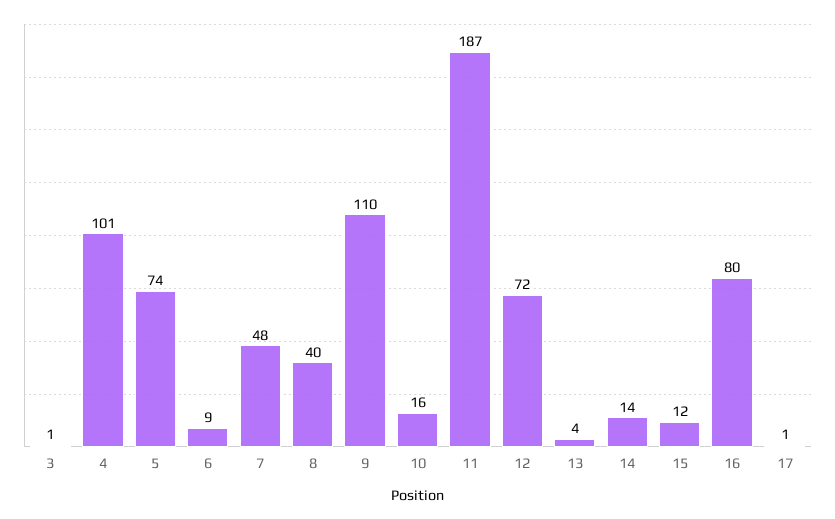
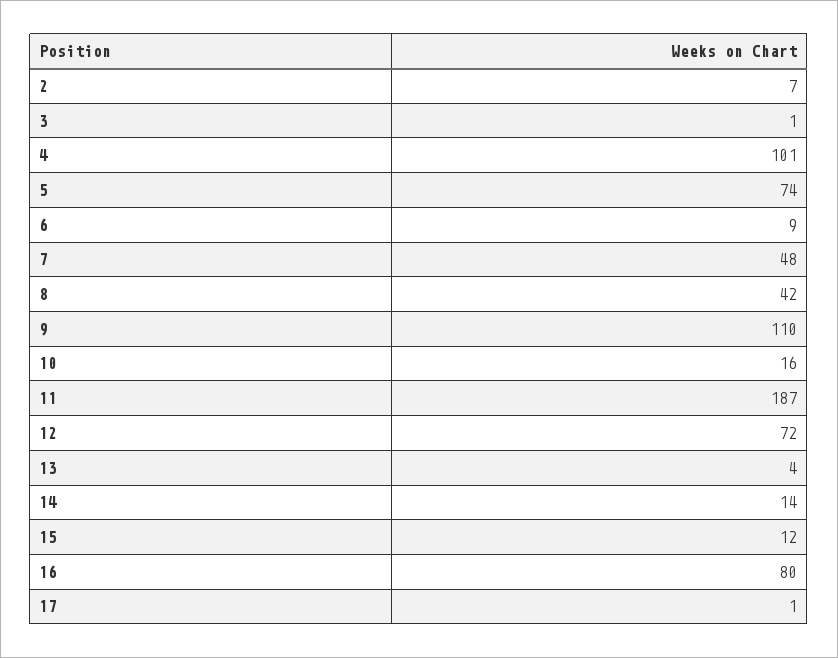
  {
    "3": 1,
    "4": 101,
    "5": 74,
    "6": 9,
    "7": 48,
-   "8": 40,
+   "8": 42,
    "9": 110,
    "10": 16,
    "11": 187,
    "12": 72,
    "13": 4,
    "14": 14,
    "15": 12,
    "16": 80,
-   "17": 1
+   "17": 1,
+   "2": 7
  }

